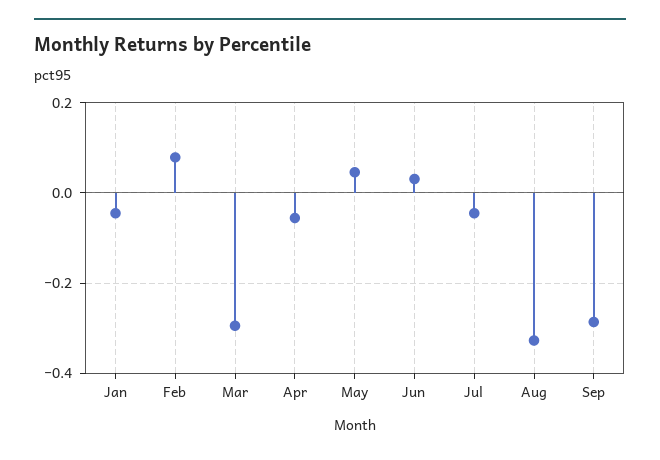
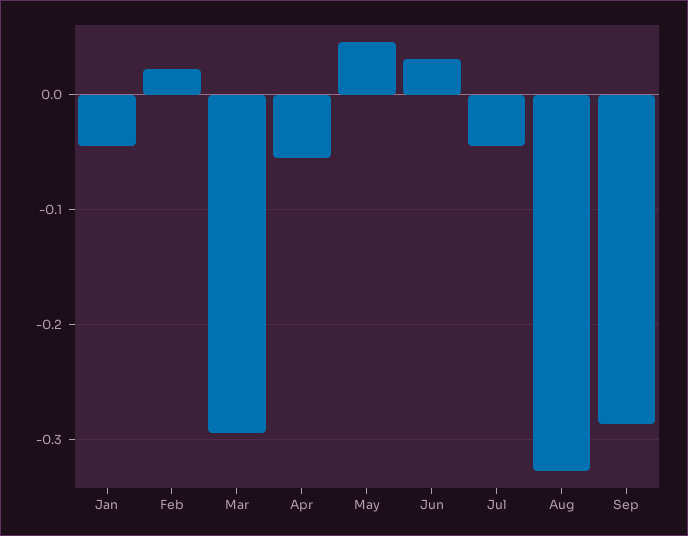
  {
    "Jan": -0.04,
-   "Feb": 0.08,
+   "Feb": 0.02,
    "Mar": -0.29,
    "Apr": -0.06,
    "May": 0.05,
    "Jun": 0.03,
    "Jul": -0.05,
    "Aug": -0.33,
    "Sep": -0.29
  }

